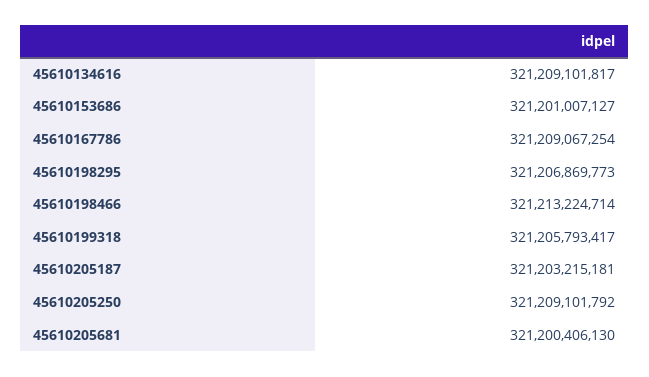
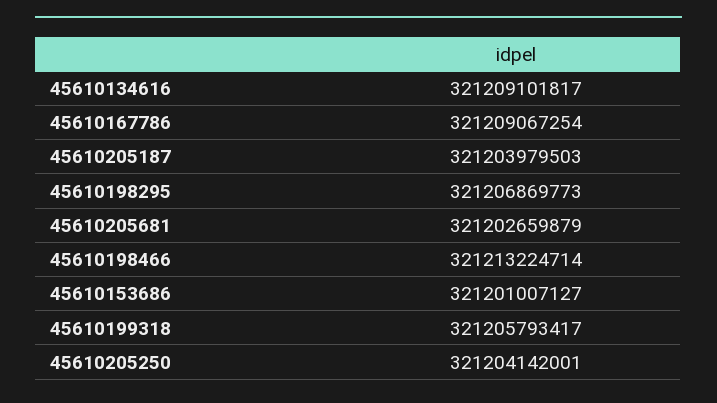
  {
    "45610134616": 321209101817,
    "45610153686": 321201007127,
    "45610167786": 321209067254,
    "45610198295": 321206869773,
    "45610198466": 321213224714,
    "45610199318": 321205793417,
-   "45610205187": 321203215181,
+   "45610205187": 321203979503,
-   "45610205250": 321209101792,
+   "45610205250": 321204142001,
-   "45610205681": 321200406130
+   "45610205681": 321202659879
  }

